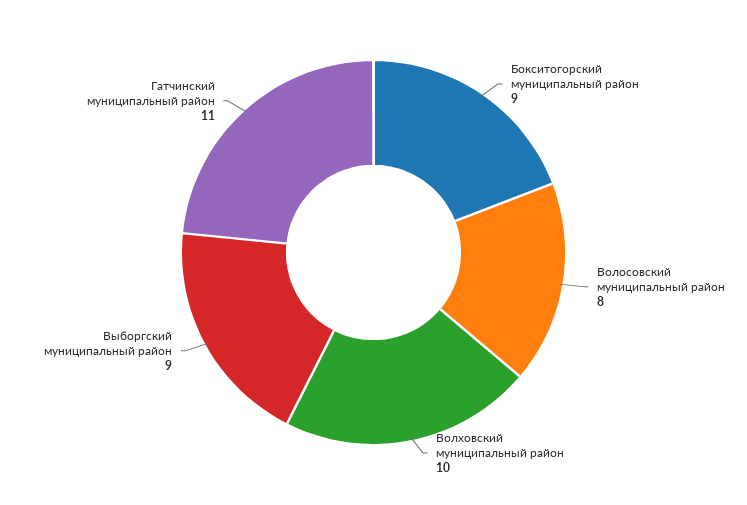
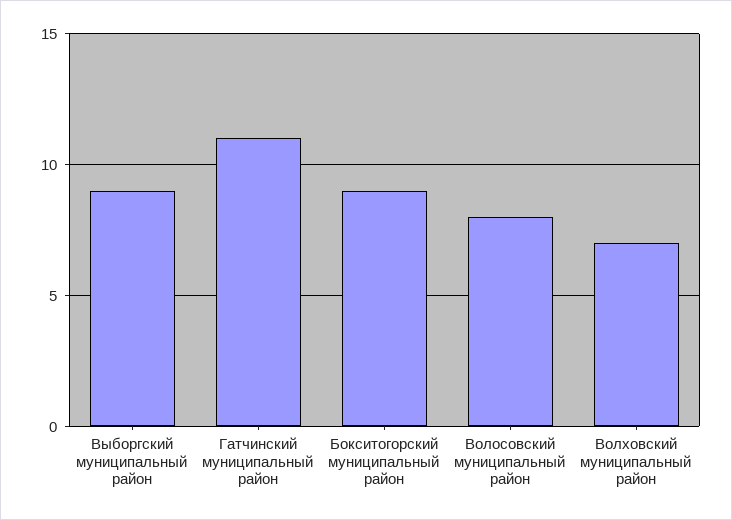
  {
    "Бокситогорский муниципальный район": 9,
    "Волосовский муниципальный район": 8,
-   "Волховский муниципальный район": 10,
+   "Волховский муниципальный район": 7,
    "Выборгский муниципальный район": 9,
    "Гатчинский муниципальный район": 11
  }

